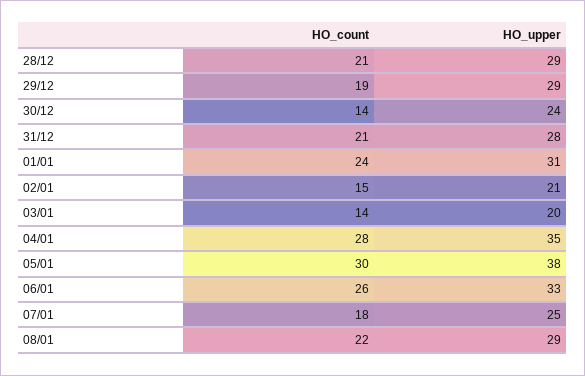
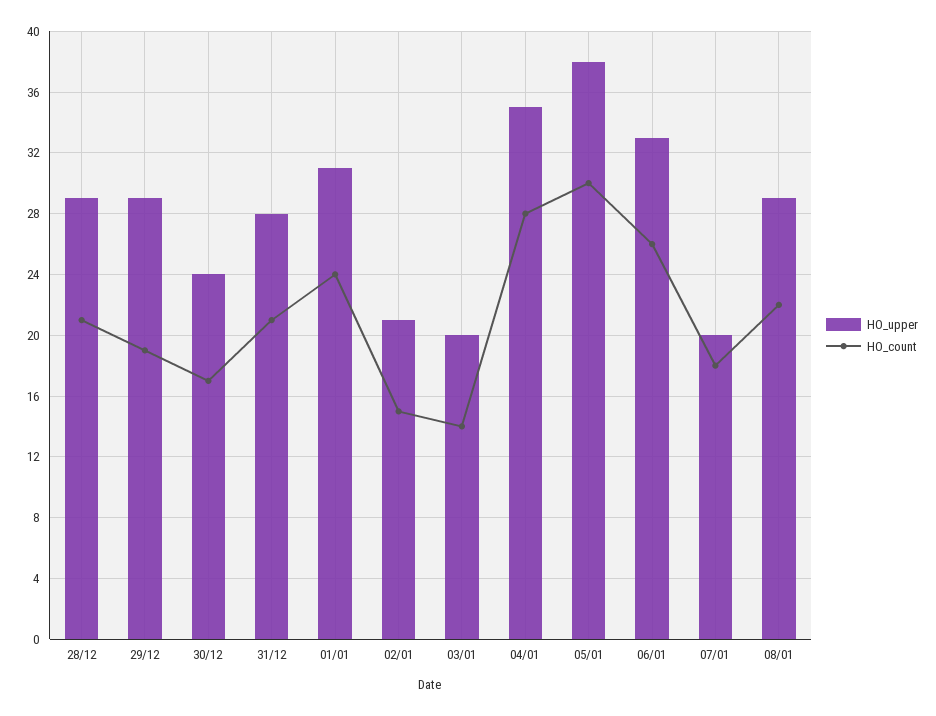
  {
    "HO_count": {
      "28/12": 21,
      "29/12": 19,
-     "30/12": 14,
+     "30/12": 17,
      "31/12": 21,
      "01/01": 24,
      "02/01": 15,
      "03/01": 14,
      "04/01": 28,
      "05/01": 30,
      "06/01": 26,
      "07/01": 18,
      "08/01": 22
    },
    "HO_upper": {
      "28/12": 29,
      "29/12": 29,
      "30/12": 24,
      "31/12": 28,
      "01/01": 31,
      "02/01": 21,
      "03/01": 20,
      "04/01": 35,
      "05/01": 38,
      "06/01": 33,
-     "07/01": 25,
+     "07/01": 20,
      "08/01": 29
    }
  }

